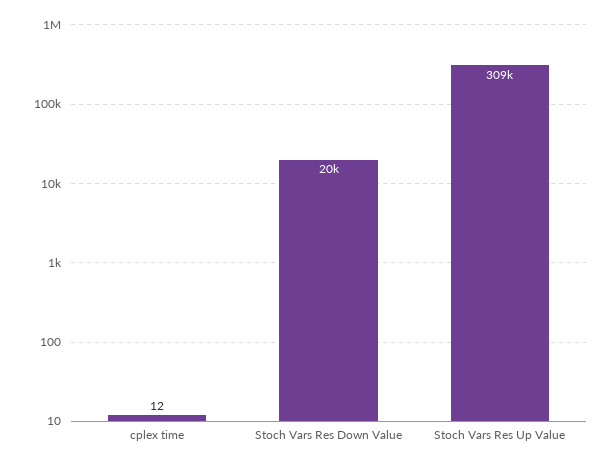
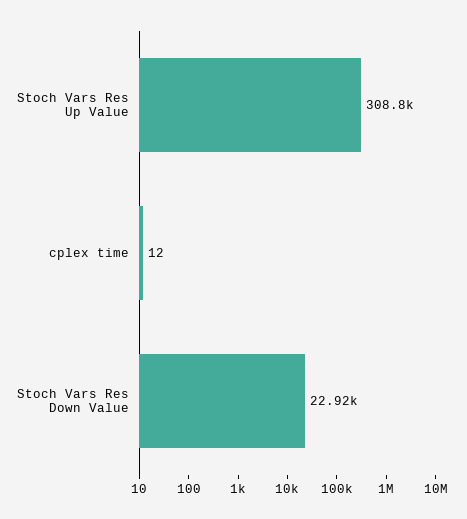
  {
    "cplex time": 12,
-   "Stoch Vars Res Down Value": 20000,
+   "Stoch Vars Res Down Value": 22920,
    "Stoch Vars Res Up Value": 308800
  }

